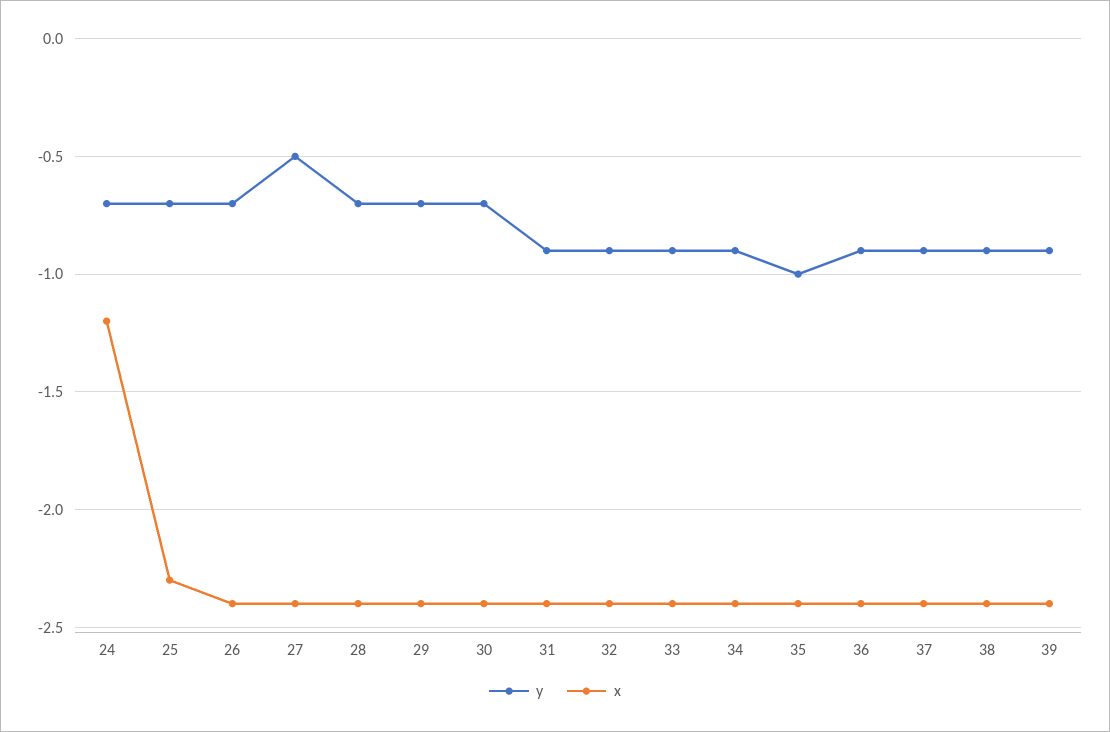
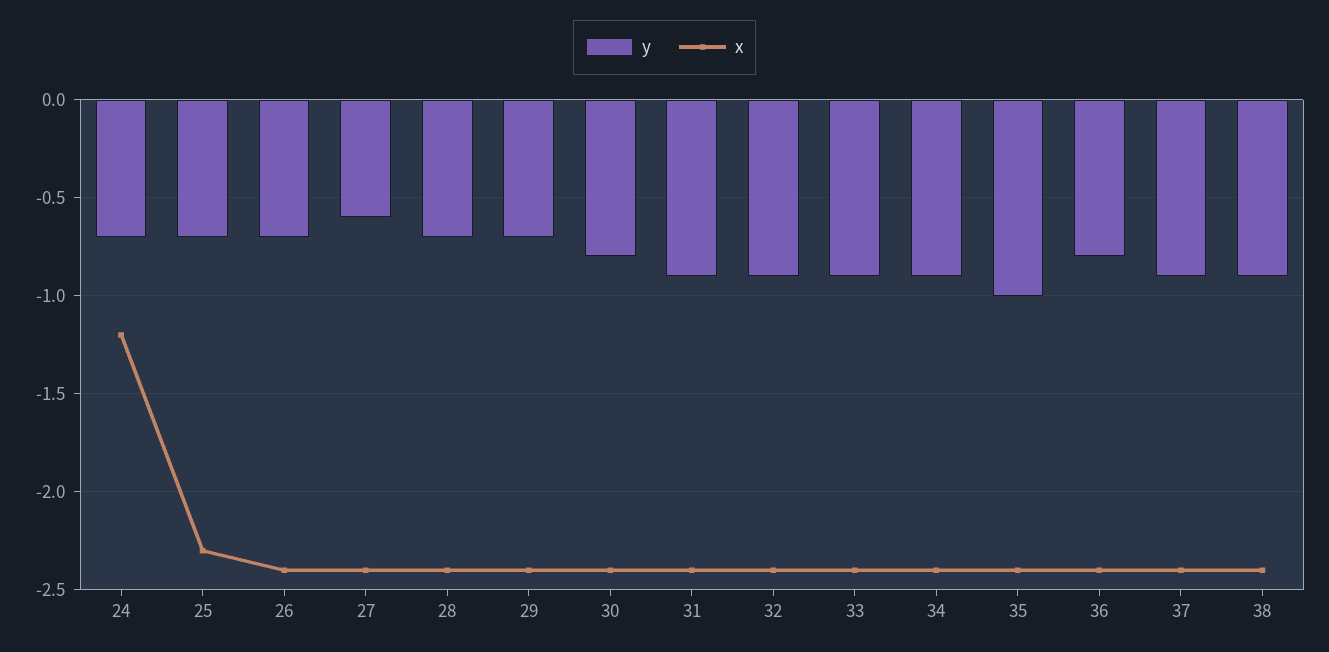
  {
    "y": {
      "24": -0.7,
      "25": -0.7,
      "26": -0.7,
-     "27": -0.5,
+     "27": -0.6,
      "28": -0.7,
      "29": -0.7,
-     "30": -0.7,
+     "30": -0.8,
      "31": -0.9,
      "32": -0.9,
      "33": -0.9,
      "34": -0.9,
      "35": -1,
-     "36": -0.9,
+     "36": -0.8,
      "37": -0.9,
-     "38": -0.9,
+     "38": -0.9
-     "39": -0.9
    },
    "x": {
      "24": -1.2,
      "25": -2.3,
      "26": -2.4,
      "27": -2.4,
      "28": -2.4,
      "29": -2.4,
      "30": -2.4,
      "31": -2.4,
      "32": -2.4,
      "33": -2.4,
      "34": -2.4,
      "35": -2.4,
      "36": -2.4,
      "37": -2.4,
-     "38": -2.4,
+     "38": -2.4
-     "39": -2.4
    }
  }

